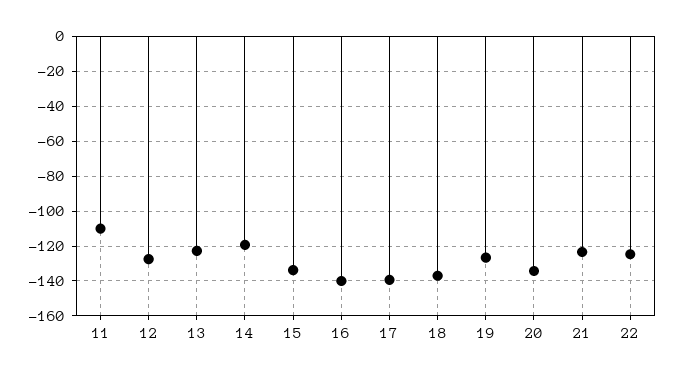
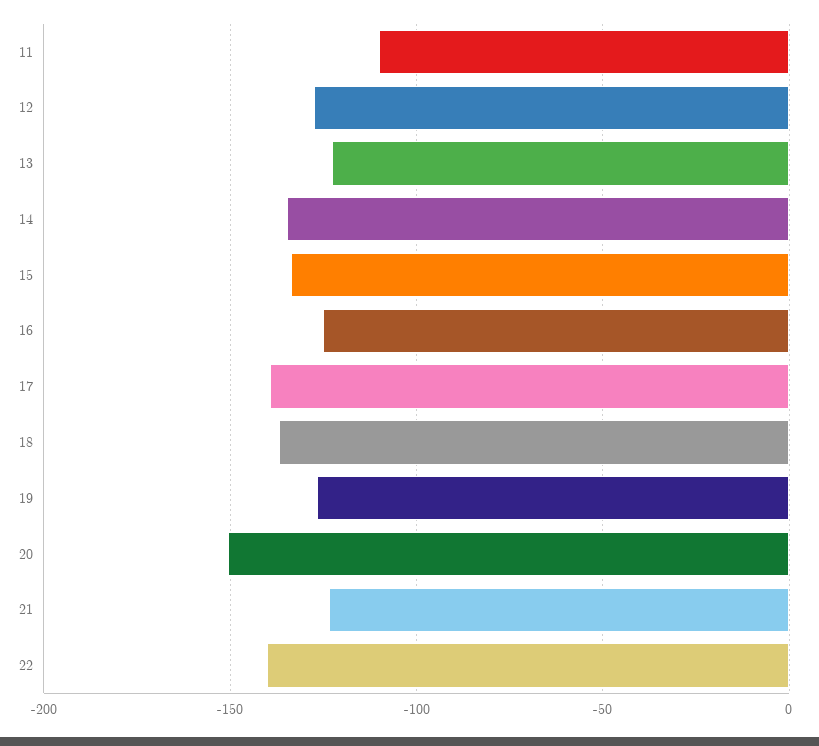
  {
    "11": -110,
    "12": -130,
    "13": -125,
-   "14": -120,
+   "14": -135,
    "15": -135,
-   "16": -140,
+   "16": -125,
    "17": -140,
    "18": -135,
    "19": -125,
-   "20": -135,
+   "20": -150,
    "21": -125,
-   "22": -125
+   "22": -140
  }

